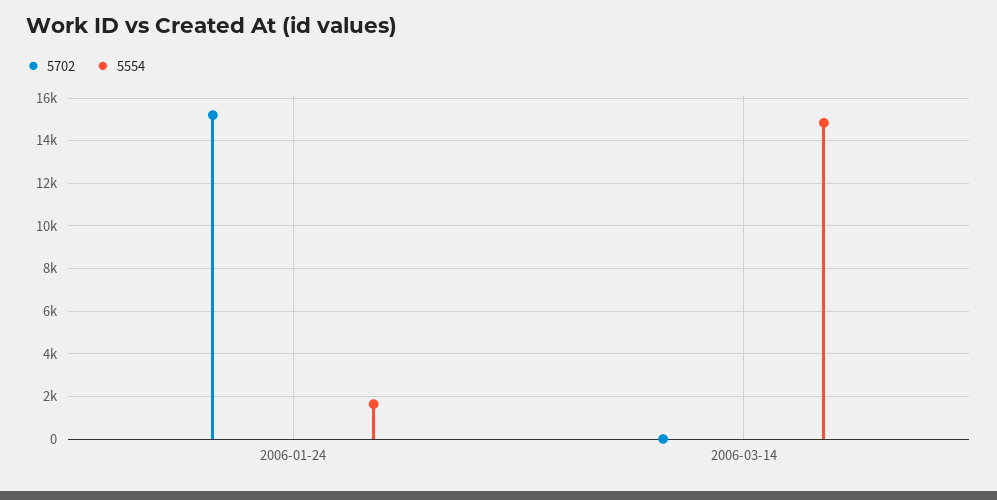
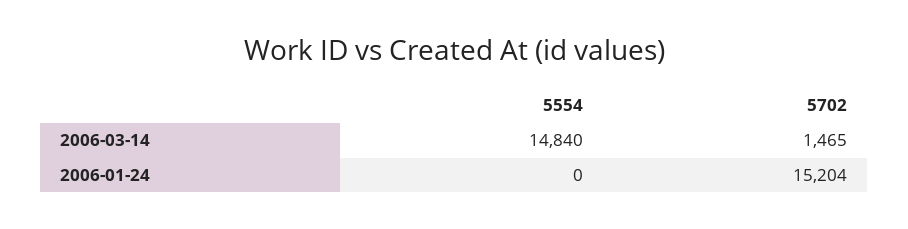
  {
    "5702": {
      "2006-01-24": 15204,
-     "2006-03-14": 0
+     "2006-03-14": 1465
    },
    "5554": {
-     "2006-01-24": 1500,
+     "2006-01-24": 0,
      "2006-03-14": 14840
    }
  }

